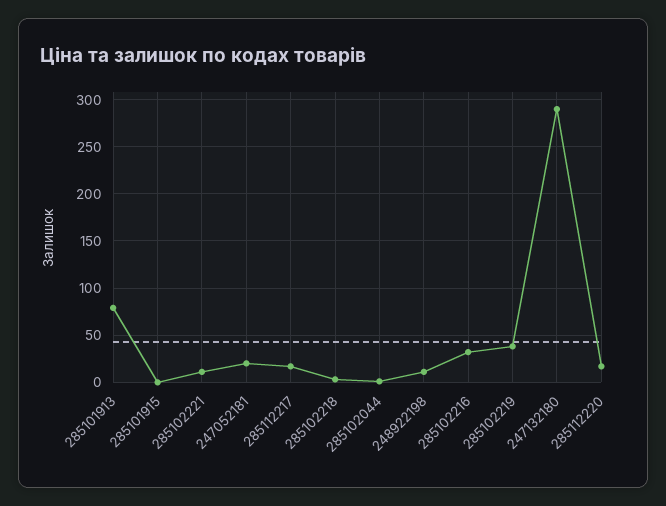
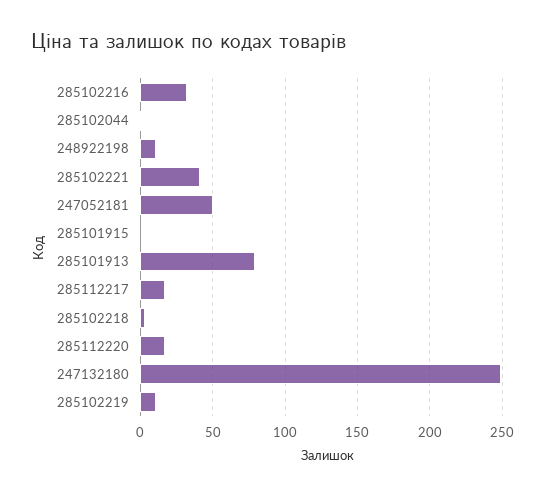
  {
    "285101913": 80,
    "285101915": 0,
-   "285102221": 10,
+   "285102221": 40,
-   "247052181": 20,
+   "247052181": 50,
    "285112217": 15,
    "285102218": 5,
    "285102044": 0,
    "248922198": 10,
    "285102216": 30,
-   "285102219": 40,
+   "285102219": 10,
-   "247132180": 290,
+   "247132180": 250,
    "285112220": 15
  }

